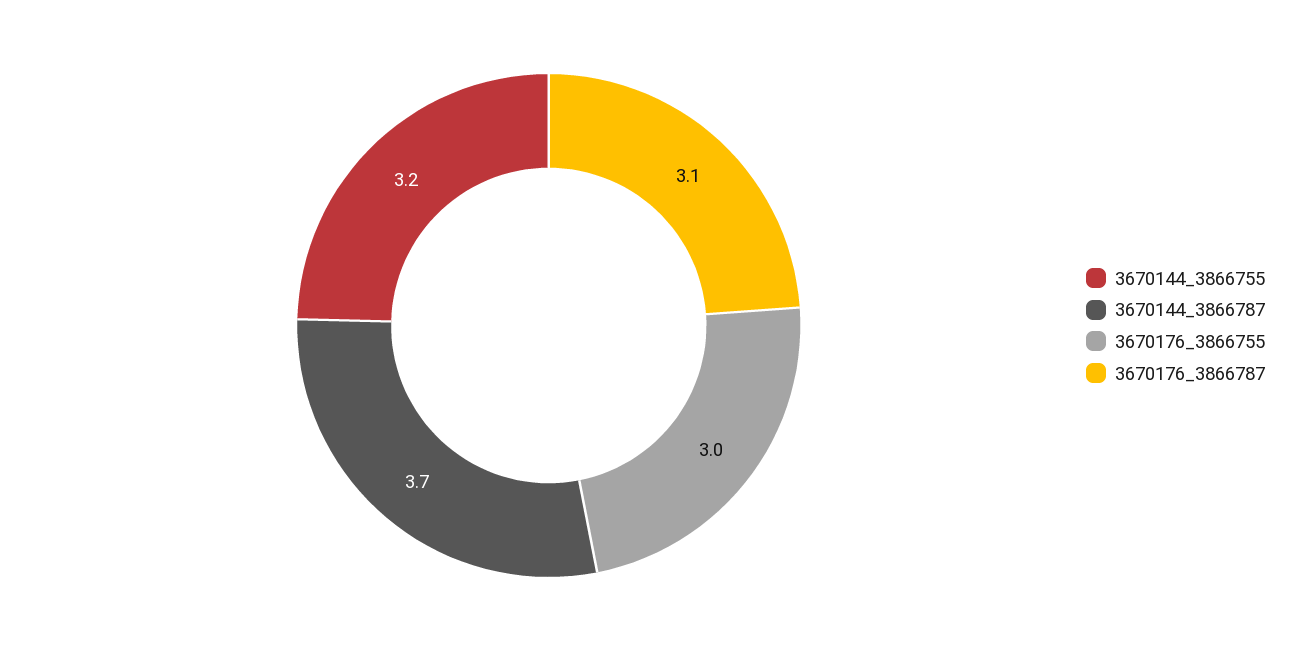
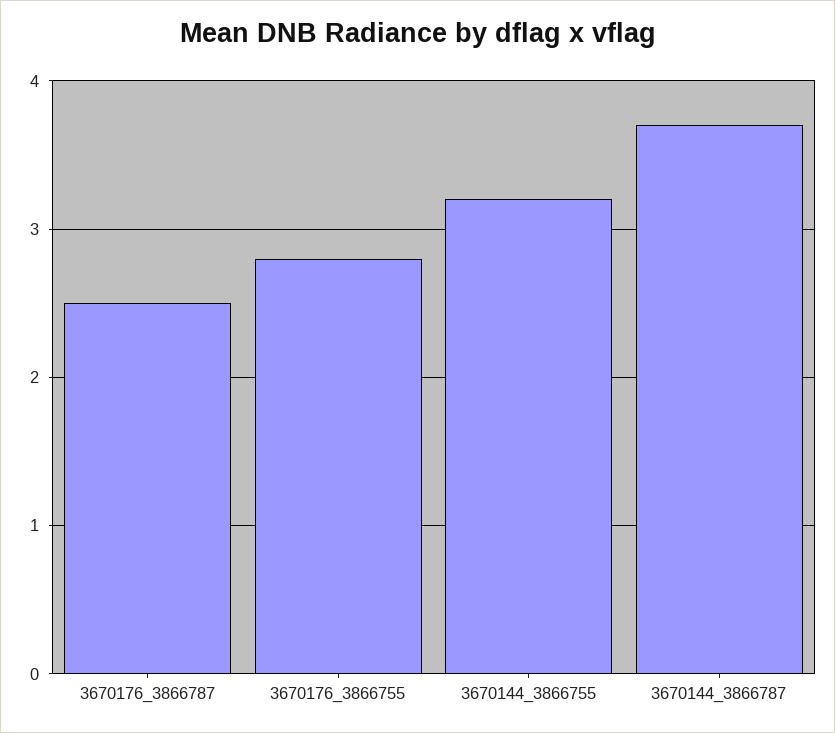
  {
    "3670144_3866755": 3.2,
    "3670144_3866787": 3.7,
-   "3670176_3866755": 3,
+   "3670176_3866755": 2.8,
-   "3670176_3866787": 3.1
+   "3670176_3866787": 2.5
  }

